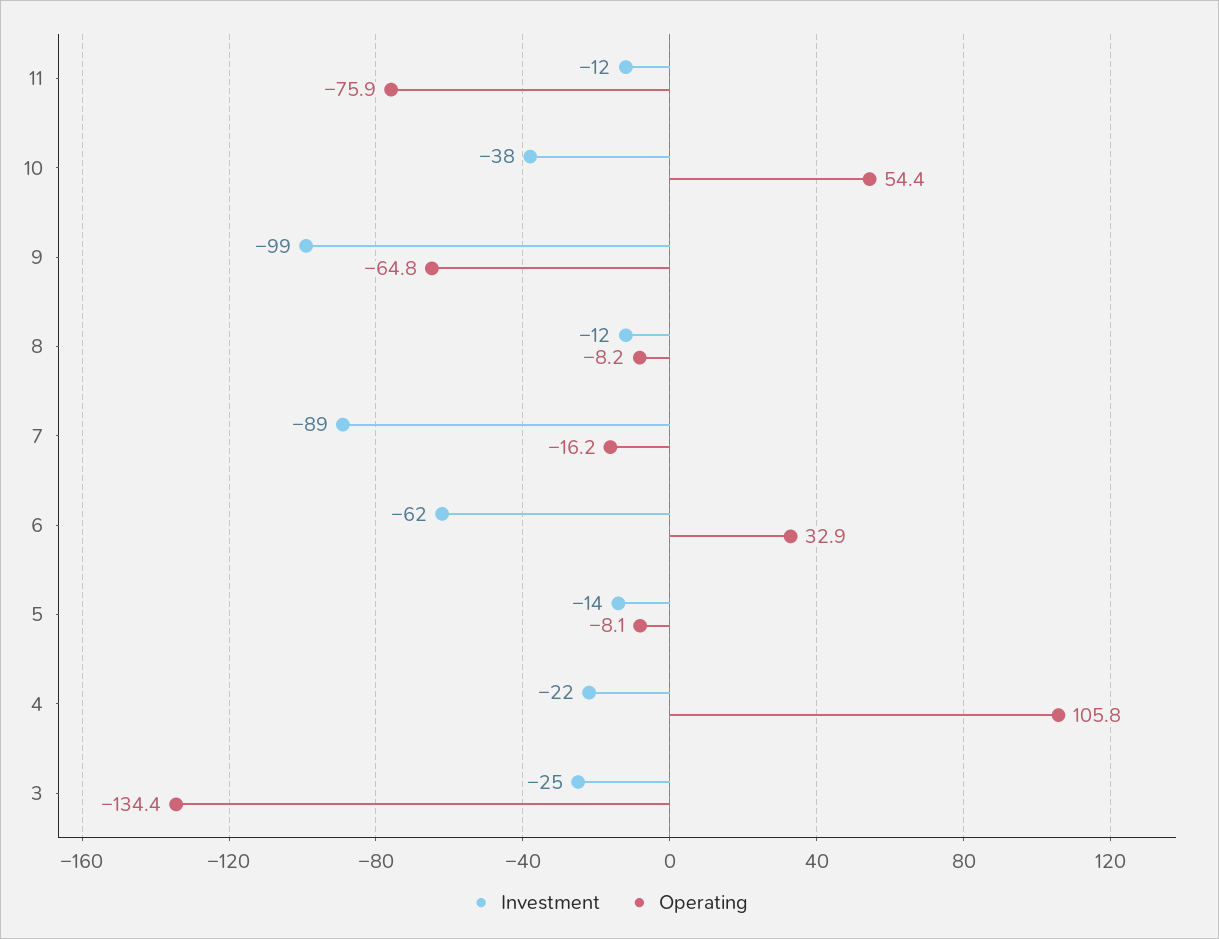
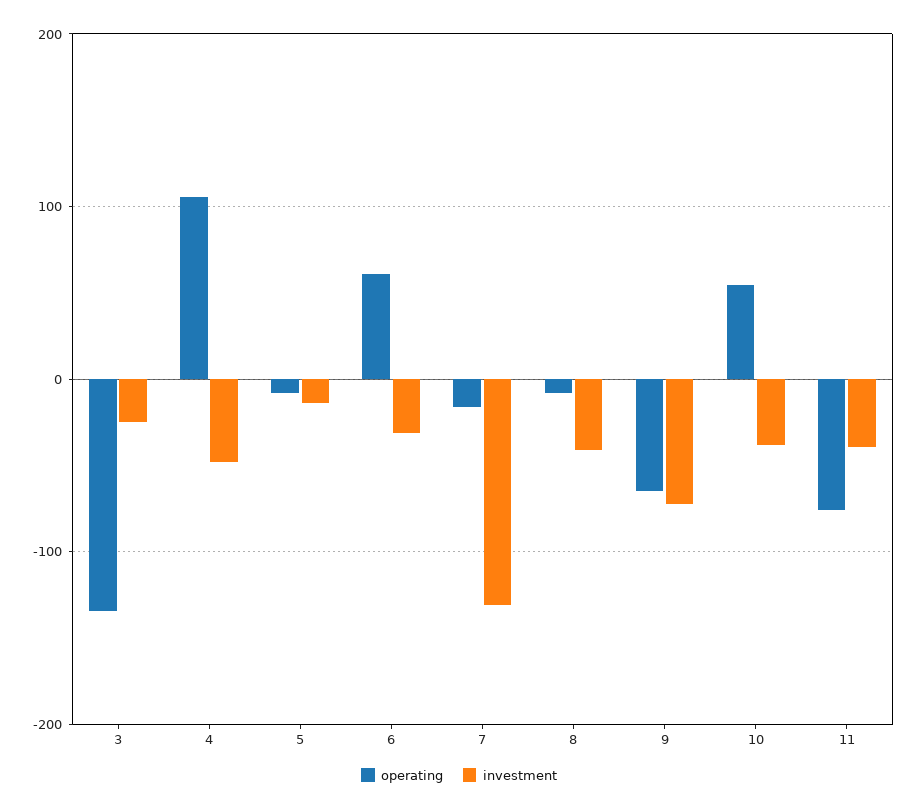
  {
    "Investment": {
-     "11": -12,
+     "11": -40,
      "10": -38,
-     "9": -99,
+     "9": -70,
-     "8": -12,
+     "8": -40,
-     "7": -89,
+     "7": -130,
-     "6": -62,
+     "6": -30,
      "5": -14,
-     "4": -22,
+     "4": -50,
      "3": -25
    },
    "Operating": {
      "11": -75.9,
      "10": 54.4,
      "9": -64.8,
      "8": -8.2,
      "7": -16.2,
-     "6": 32.9,
+     "6": 60,
      "5": -8.1,
      "4": 105.8,
      "3": -134.4
    }
  }

